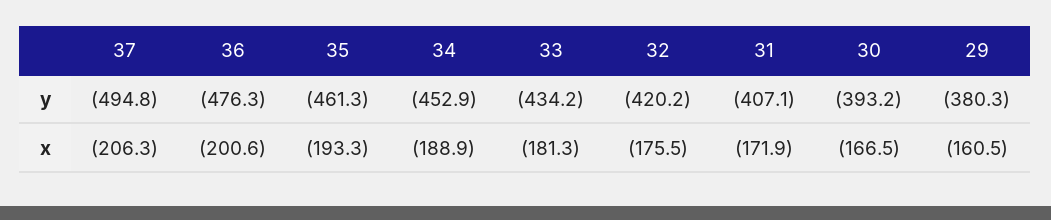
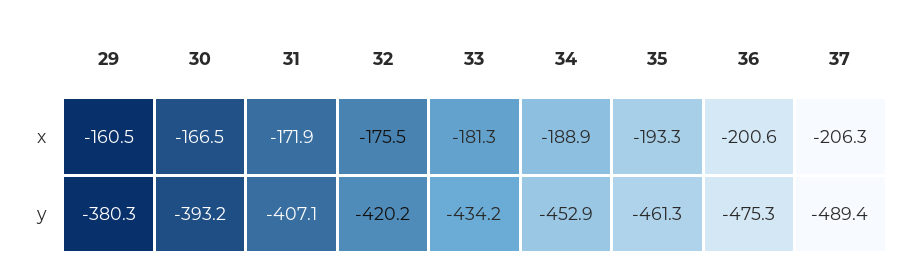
  {
    "37": {
-     "y": -494.8,
+     "y": -489.4,
      "x": -206.3
    },
    "36": {
-     "y": -476.3,
+     "y": -475.3,
      "x": -200.6
    },
    "35": {
      "y": -461.3,
      "x": -193.3
    },
    "34": {
      "y": -452.9,
      "x": -188.9
    },
    "33": {
      "y": -434.2,
      "x": -181.3
    },
    "32": {
      "y": -420.2,
      "x": -175.5
    },
    "31": {
      "y": -407.1,
      "x": -171.9
    },
    "30": {
      "y": -393.2,
      "x": -166.5
    },
    "29": {
      "y": -380.3,
      "x": -160.5
    }
  }

